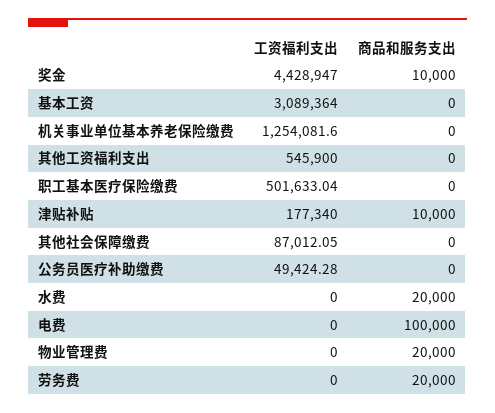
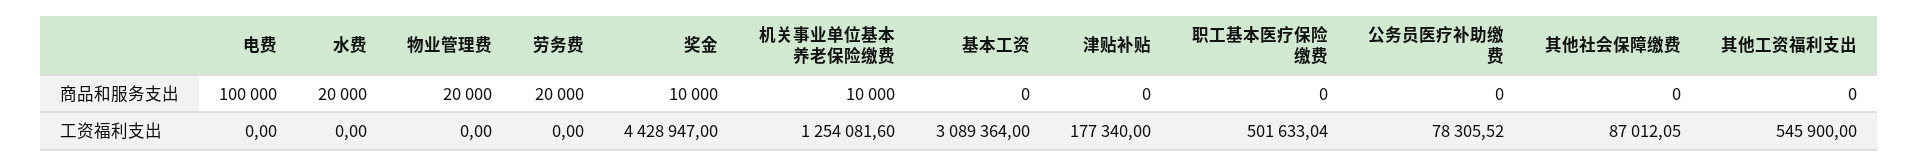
  {
    "工资福利支出": {
      "奖金": 4428947,
      "基本工资": 3089364,
      "机关事业单位基本养老保险缴费": 1254081.6,
      "其他工资福利支出": 545900,
      "职工基本医疗保险缴费": 501633.04,
      "津贴补贴": 177340,
      "其他社会保障缴费": 87012.05,
-     "公务员医疗补助缴费": 49424.28,
+     "公务员医疗补助缴费": 78305.52,
      "水费": 0,
      "电费": 0,
      "物业管理费": 0,
      "劳务费": 0
    },
    "商品和服务支出": {
      "奖金": 10000,
      "基本工资": 0,
-     "机关事业单位基本养老保险缴费": 0,
+     "机关事业单位基本养老保险缴费": 10000,
      "其他工资福利支出": 0,
      "职工基本医疗保险缴费": 0,
-     "津贴补贴": 10000,
+     "津贴补贴": 0,
      "其他社会保障缴费": 0,
      "公务员医疗补助缴费": 0,
      "水费": 20000,
      "电费": 100000,
      "物业管理费": 20000,
      "劳务费": 20000
    }
  }

